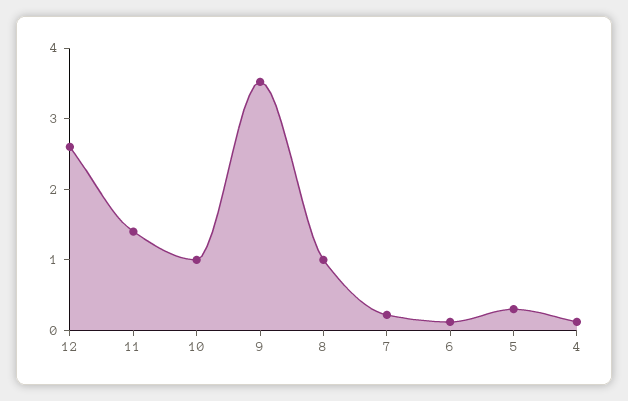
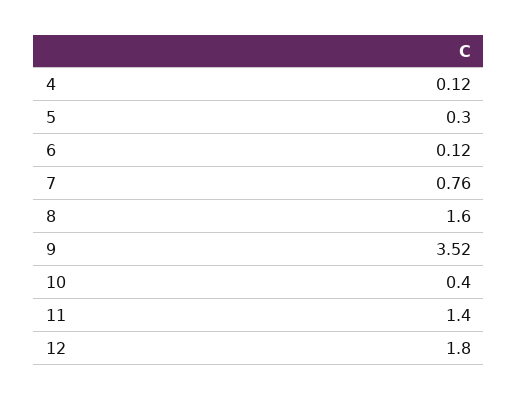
  {
-   "12": 2.6,
+   "12": 1.8,
    "11": 1.4,
-   "10": 1,
+   "10": 0.4,
    "9": 3.52,
-   "8": 1,
+   "8": 1.6,
-   "7": 0.2,
+   "7": 0.76,
    "6": 0.12,
    "5": 0.3,
    "4": 0.12
  }

